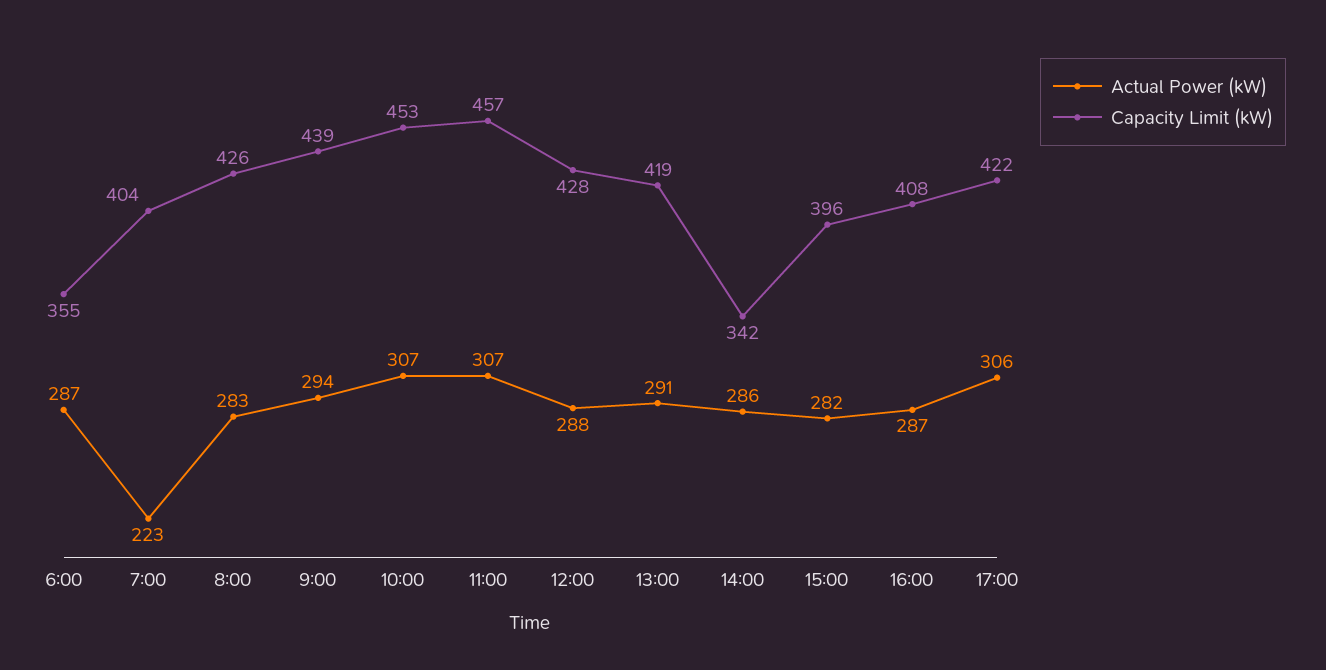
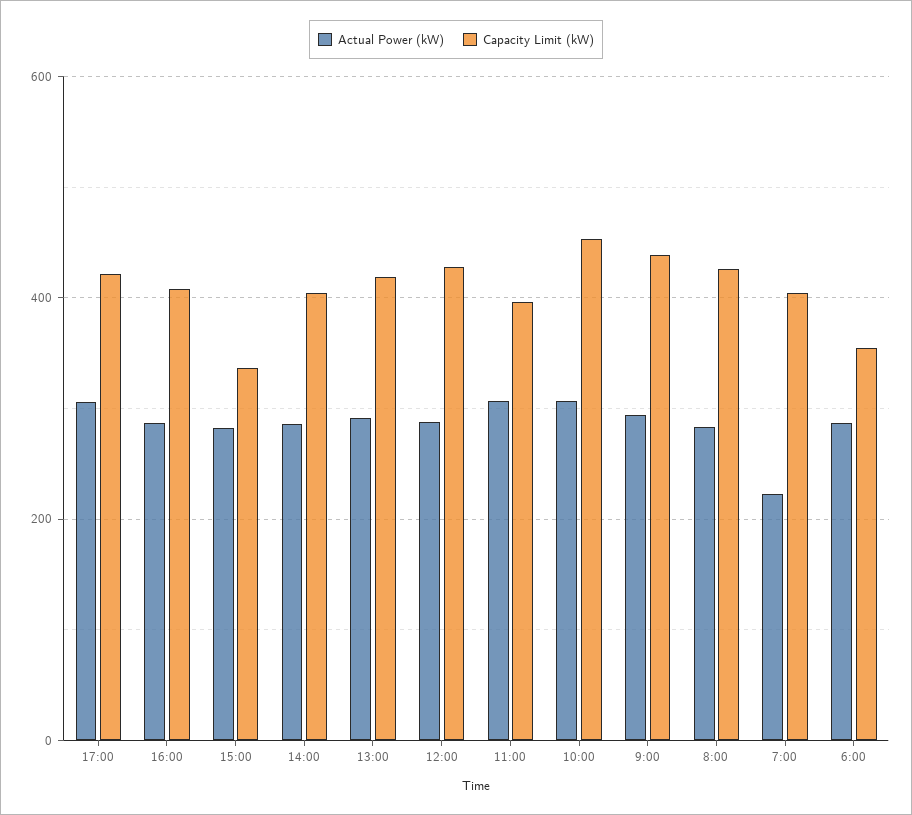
  {
    "Actual Power (kW)": {
      "6:00": 287,
      "7:00": 223,
      "8:00": 283,
      "9:00": 294,
      "10:00": 307,
      "11:00": 307,
      "12:00": 288,
      "13:00": 291,
      "14:00": 286,
      "15:00": 282,
      "16:00": 287,
      "17:00": 306
    },
    "Capacity Limit (kW)": {
      "6:00": 355,
      "7:00": 404,
      "8:00": 426,
      "9:00": 439,
      "10:00": 453,
-     "11:00": 457,
+     "11:00": 400,
      "12:00": 428,
      "13:00": 419,
-     "14:00": 342,
+     "14:00": 400,
-     "15:00": 396,
+     "15:00": 340,
      "16:00": 408,
      "17:00": 422
    }
  }

